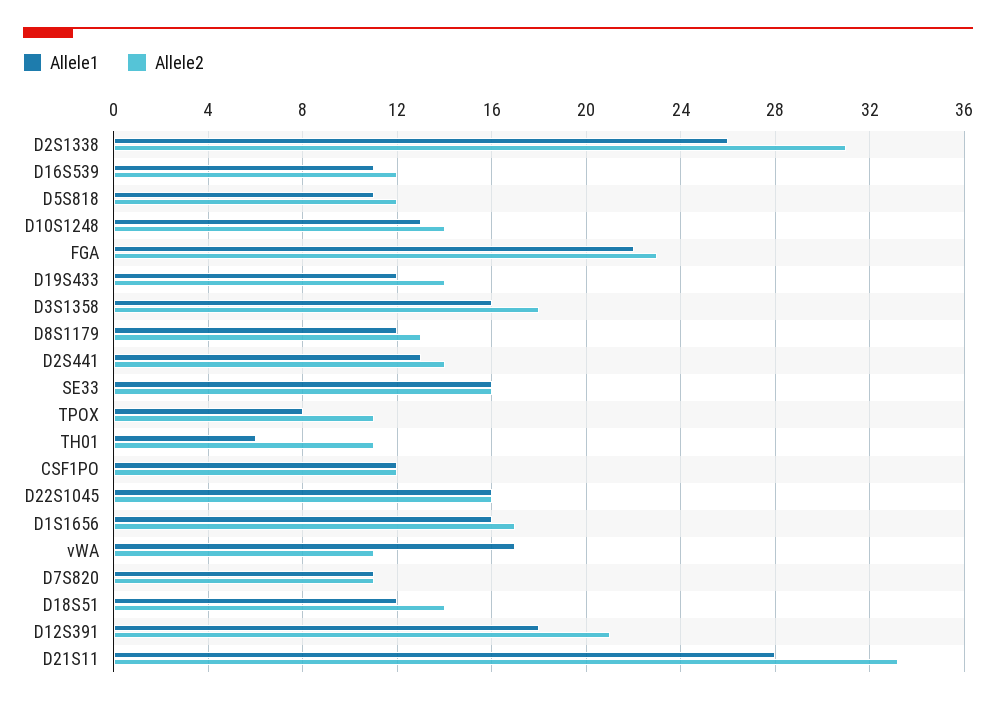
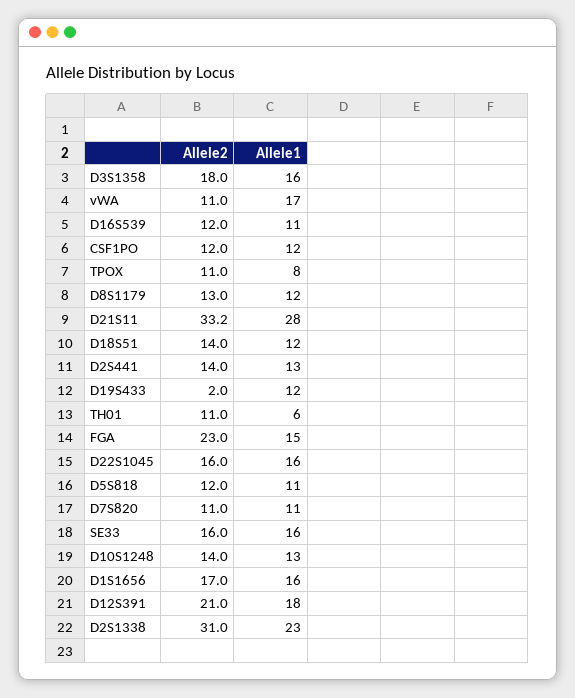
  {
    "Allele1": {
-     "D2S1338": 26,
+     "D2S1338": 23,
      "D16S539": 11,
      "D5S818": 11,
      "D10S1248": 13,
-     "FGA": 22,
+     "FGA": 15,
      "D19S433": 12,
      "D3S1358": 16,
      "D8S1179": 12,
      "D2S441": 13,
      "SE33": 16,
      "TPOX": 8,
      "TH01": 6,
      "CSF1PO": 12,
      "D22S1045": 16,
      "D1S1656": 16,
      "vWA": 17,
      "D7S820": 11,
      "D18S51": 12,
      "D12S391": 18,
      "D21S11": 28
    },
    "Allele2": {
      "D2S1338": 31,
      "D16S539": 12,
      "D5S818": 12,
      "D10S1248": 14,
      "FGA": 23,
-     "D19S433": 14,
+     "D19S433": 2,
      "D3S1358": 18,
      "D8S1179": 13,
      "D2S441": 14,
      "SE33": 16,
      "TPOX": 11,
      "TH01": 11,
      "CSF1PO": 12,
      "D22S1045": 16,
      "D1S1656": 17,
      "vWA": 11,
      "D7S820": 11,
      "D18S51": 14,
      "D12S391": 21,
      "D21S11": 33.2
    }
  }

